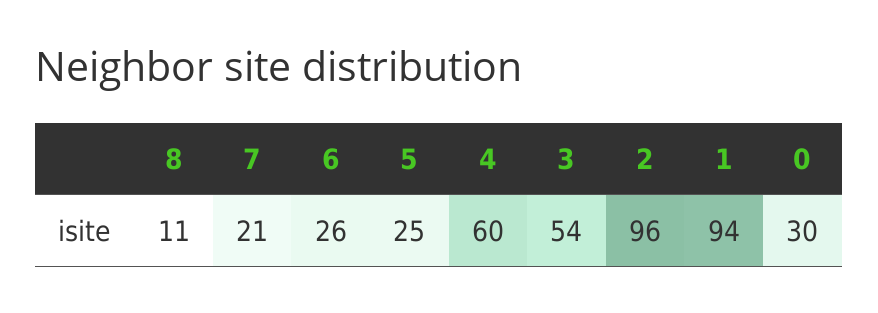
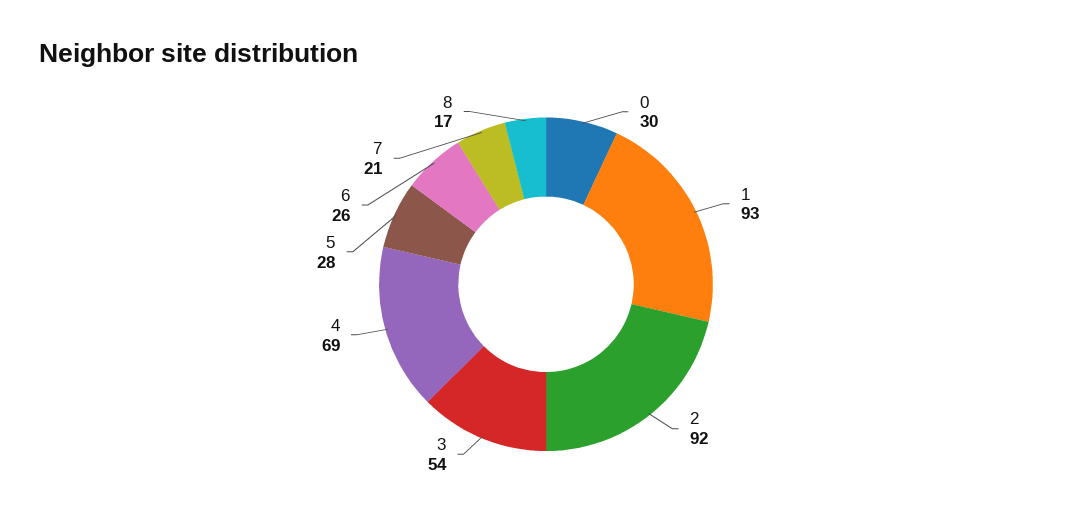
  {
-   "8": 11,
+   "8": 17,
    "7": 21,
    "6": 26,
-   "5": 25,
+   "5": 28,
-   "4": 60,
+   "4": 69,
    "3": 54,
-   "2": 96,
+   "2": 92,
-   "1": 94,
+   "1": 93,
    "0": 30
  }

